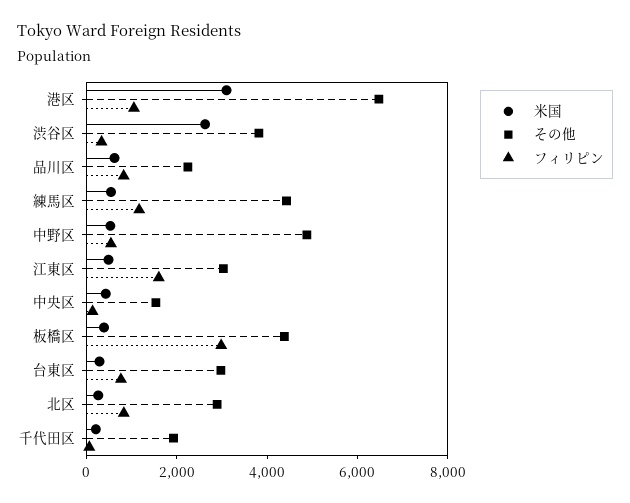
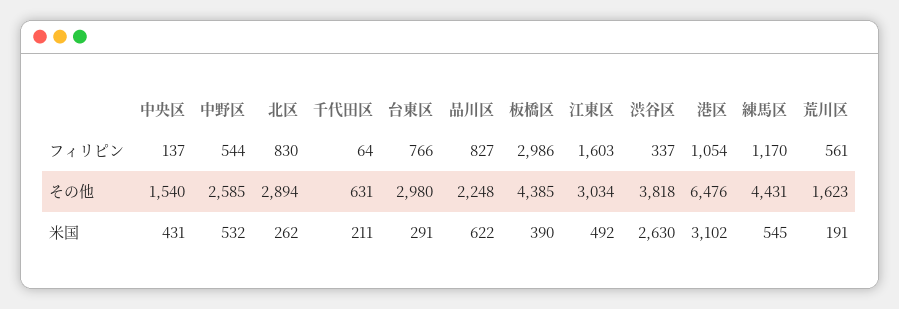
  {
    "米国": {
      "港区": 3102,
      "渋谷区": 2630,
      "品川区": 622,
      "練馬区": 545,
      "中野区": 532,
      "江東区": 492,
      "中央区": 431,
      "板橋区": 390,
      "台東区": 291,
      "北区": 262,
-     "千代田区": 211
+     "千代田区": 211,
+     "荒川区": 191
    },
    "その他": {
      "港区": 6476,
      "渋谷区": 3818,
      "品川区": 2248,
      "練馬区": 4431,
-     "中野区": 5000,
+     "中野区": 2585,
      "江東区": 3034,
      "中央区": 1540,
      "板橋区": 4385,
      "台東区": 2980,
      "北区": 2894,
-     "千代田区": 2000
+     "千代田区": 631,
+     "荒川区": 1623
    },
    "フィリピン": {
      "港区": 1054,
      "渋谷区": 337,
      "品川区": 827,
      "練馬区": 1170,
      "中野区": 544,
      "江東区": 1603,
      "中央区": 137,
      "板橋区": 2986,
      "台東区": 766,
      "北区": 830,
-     "千代田区": 64
+     "千代田区": 64,
+     "荒川区": 561
    }
  }

